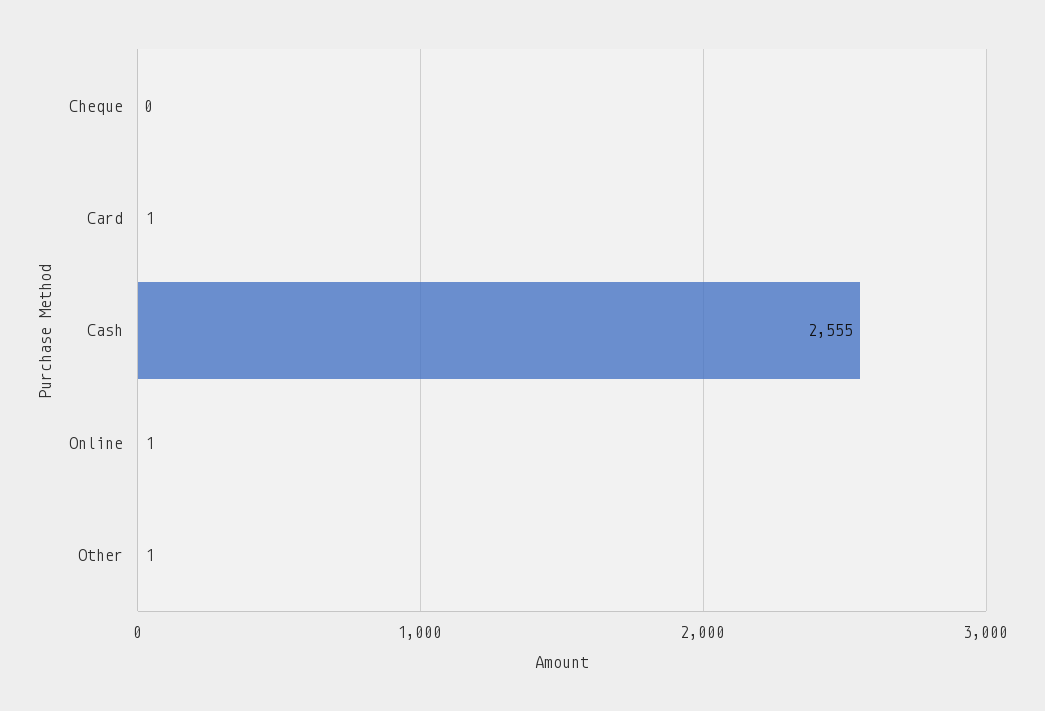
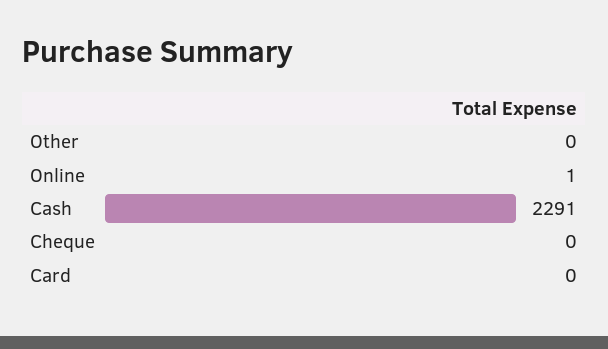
  {
    "Cheque": 0,
-   "Card": 1,
+   "Card": 0,
-   "Cash": 2555,
+   "Cash": 2291,
    "Online": 1,
-   "Other": 1
+   "Other": 0
  }

